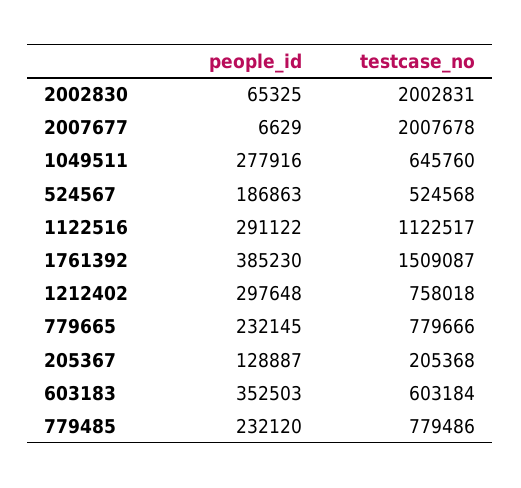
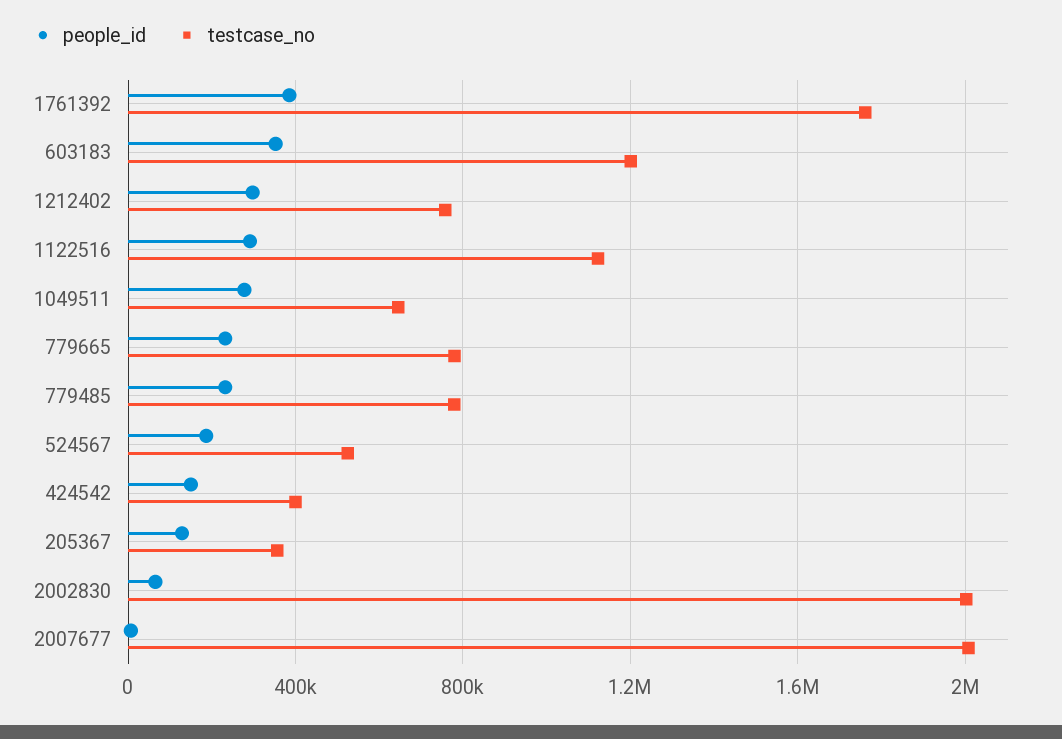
  {
    "people_id": {
      "2002830": 65325,
      "2007677": 6629,
      "1049511": 277916,
      "524567": 186863,
      "1122516": 291122,
      "1761392": 385230,
      "1212402": 297648,
      "779665": 232145,
      "205367": 128887,
      "603183": 352503,
-     "779485": 232120
+     "779485": 232120,
+     "424542": 150000
    },
    "testcase_no": {
      "2002830": 2002831,
      "2007677": 2007678,
      "1049511": 645760,
      "524567": 524568,
      "1122516": 1122517,
-     "1761392": 1509087,
+     "1761392": 1750000,
      "1212402": 758018,
      "779665": 779666,
-     "205367": 205368,
+     "205367": 350000,
-     "603183": 603184,
+     "603183": 1200000,
-     "779485": 779486
+     "779485": 779486,
+     "424542": 400000
    }
  }

